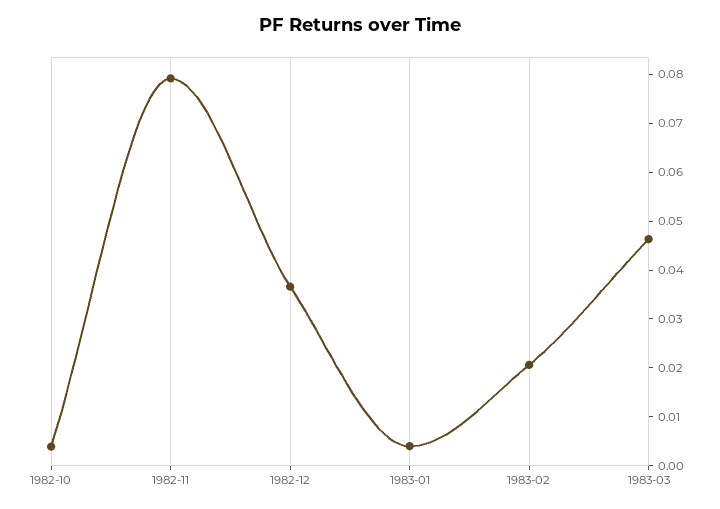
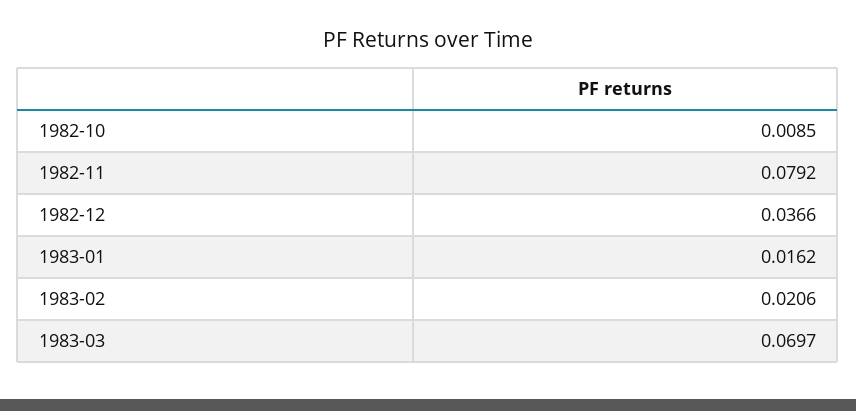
  {
-   "1982-10": 0.004,
+   "1982-10": 0.0085,
    "1982-11": 0.0792,
    "1982-12": 0.0366,
-   "1983-01": 0.004,
+   "1983-01": 0.0162,
    "1983-02": 0.0206,
-   "1983-03": 0.046
+   "1983-03": 0.0697
  }

